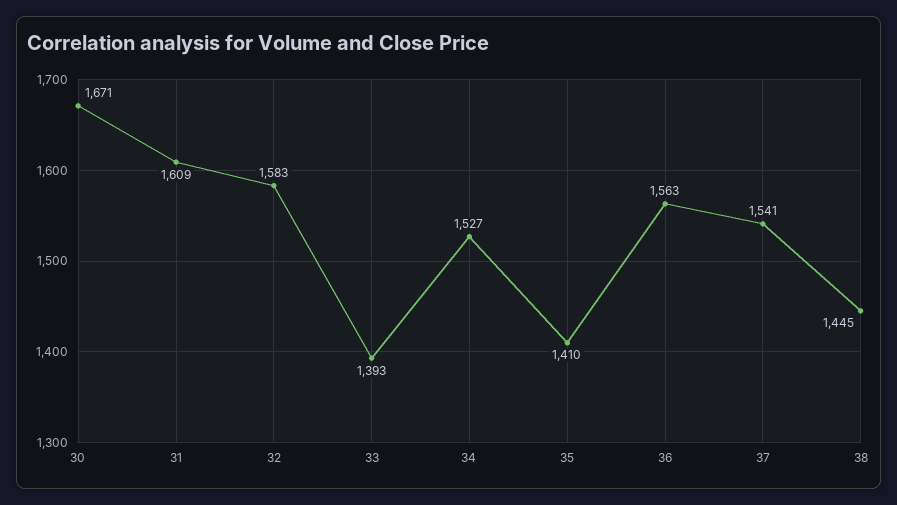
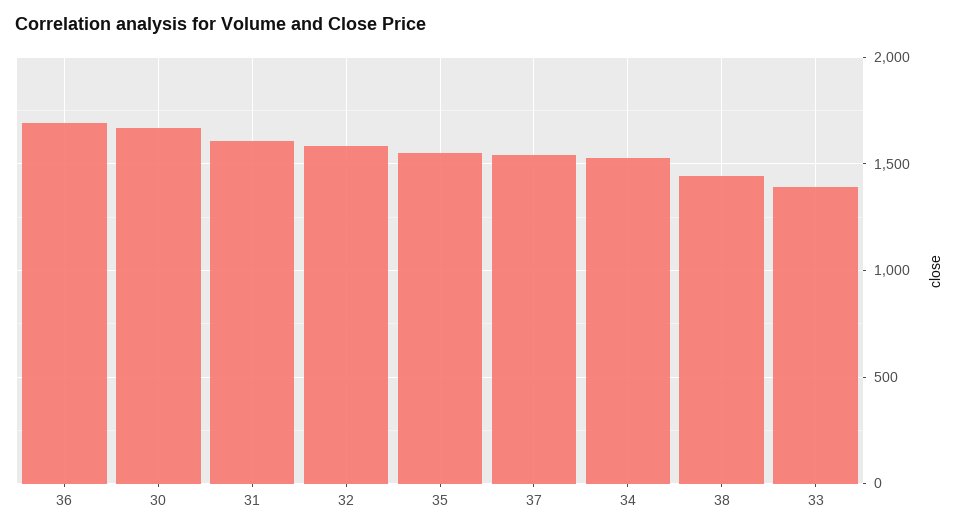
  {
    "30": 1671,
    "31": 1609,
    "32": 1583,
    "33": 1393,
    "34": 1527,
-   "35": 1410,
+   "35": 1550,
-   "36": 1563,
+   "36": 1700,
    "37": 1541,
    "38": 1445
  }

